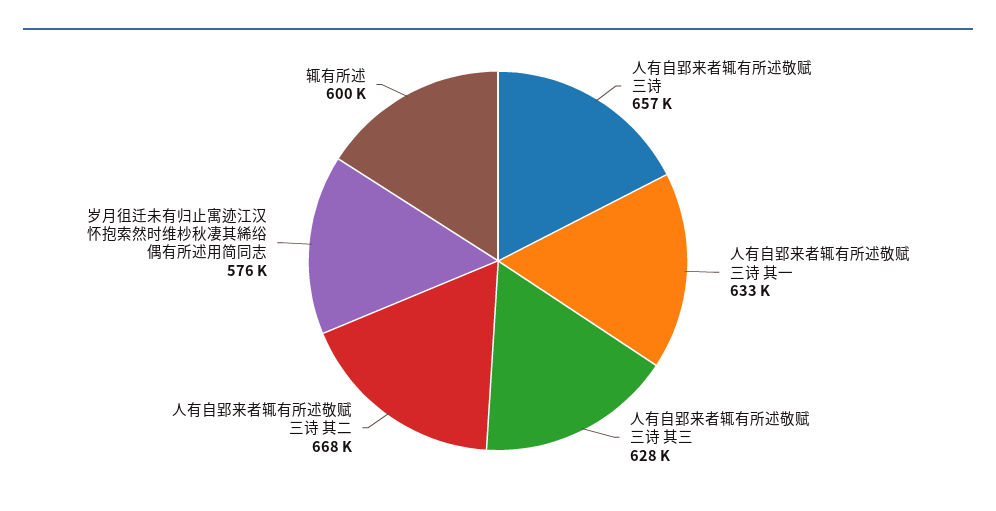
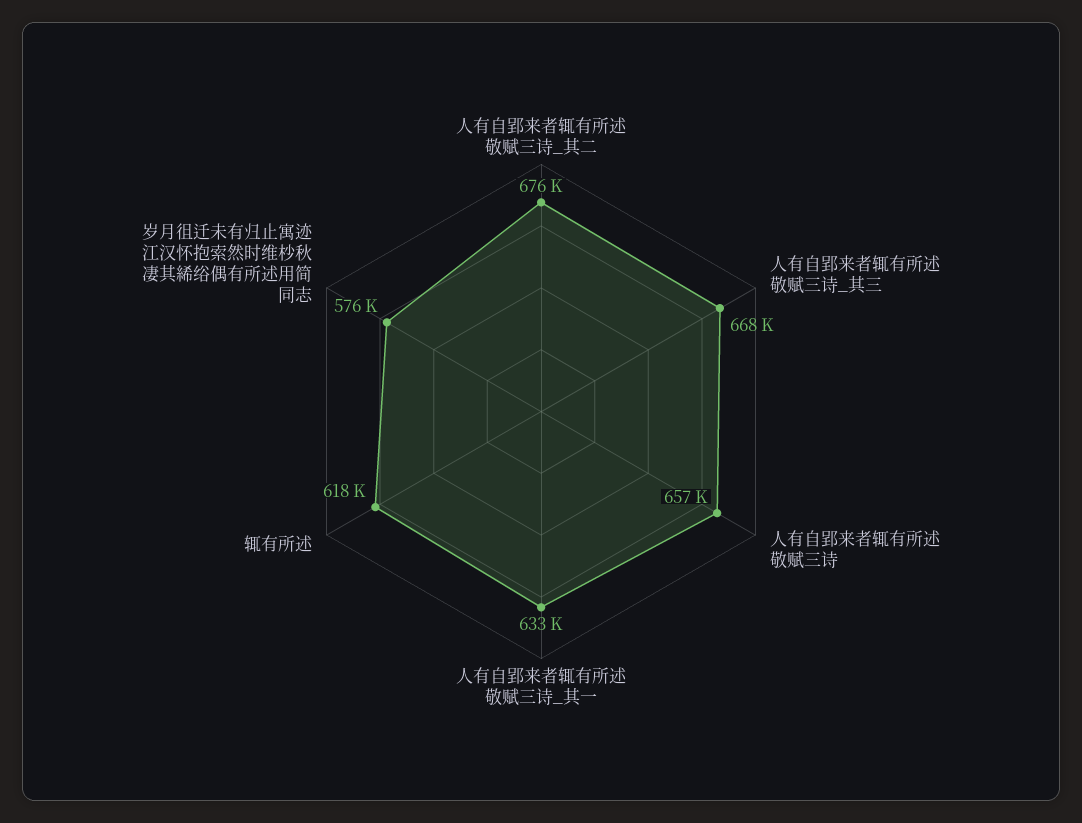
  {
    "人有自郢来者辄有所述敬赋三诗": 657000,
    "人有自郢来者辄有所述敬赋三诗 其一": 633000,
-   "人有自郢来者辄有所述敬赋三诗 其三": 628000,
+   "人有自郢来者辄有所述敬赋三诗 其三": 668000,
-   "人有自郢来者辄有所述敬赋三诗 其二": 668000,
+   "人有自郢来者辄有所述敬赋三诗 其二": 676000,
    "岁月徂迁未有归止寓迹江汉怀抱索然时维杪秋凄其絺绤偶有所述用简同志": 576000,
-   "辄有所述": 600000
+   "辄有所述": 618000
  }

